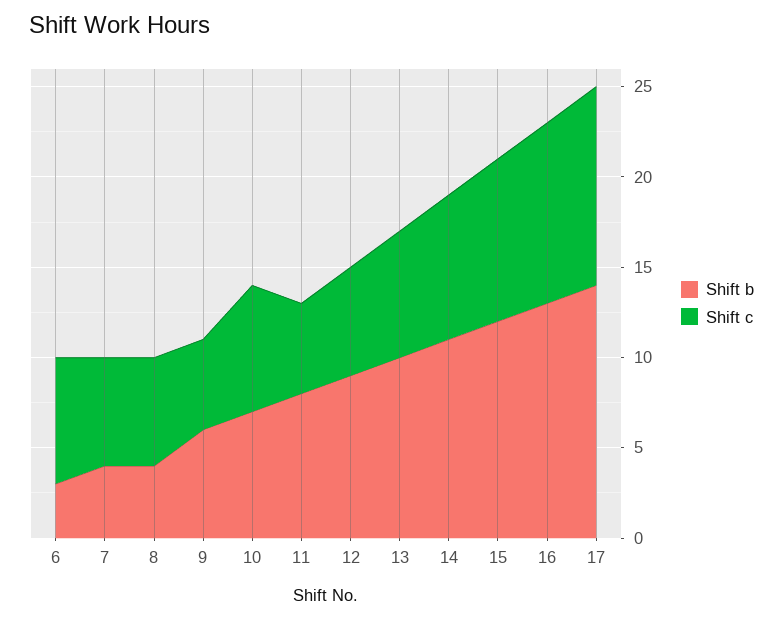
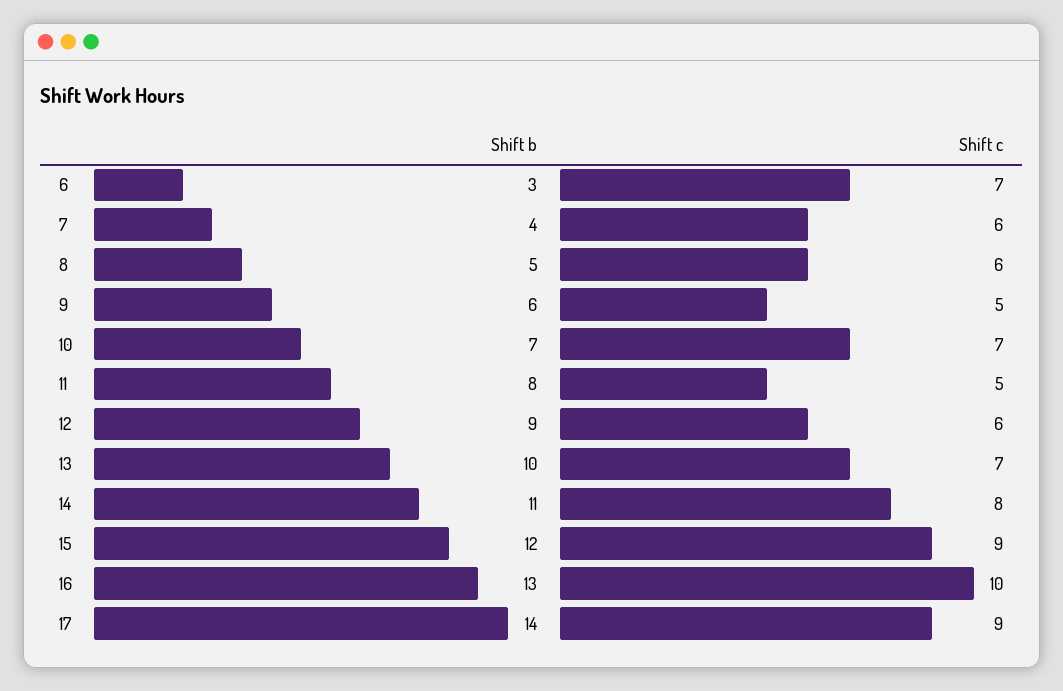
  {
    "Shift b": {
      "6": 3,
      "7": 4,
-     "8": 4,
+     "8": 5,
      "9": 6,
      "10": 7,
      "11": 8,
      "12": 9,
      "13": 10,
      "14": 11,
      "15": 12,
      "16": 13,
      "17": 14
    },
    "Shift c": {
      "6": 7,
      "7": 6,
      "8": 6,
      "9": 5,
      "10": 7,
      "11": 5,
      "12": 6,
      "13": 7,
      "14": 8,
      "15": 9,
      "16": 10,
-     "17": 11
+     "17": 9
    }
  }

